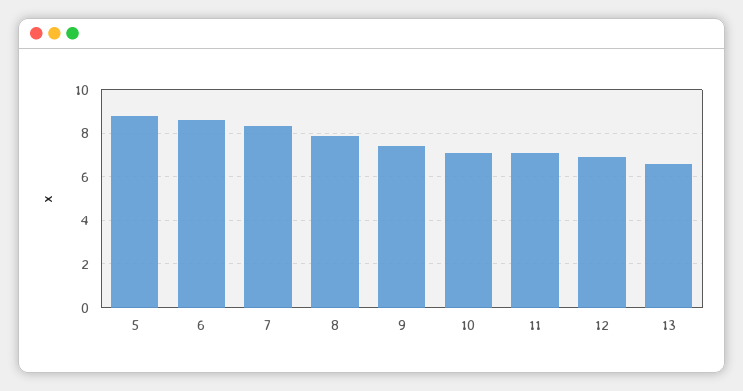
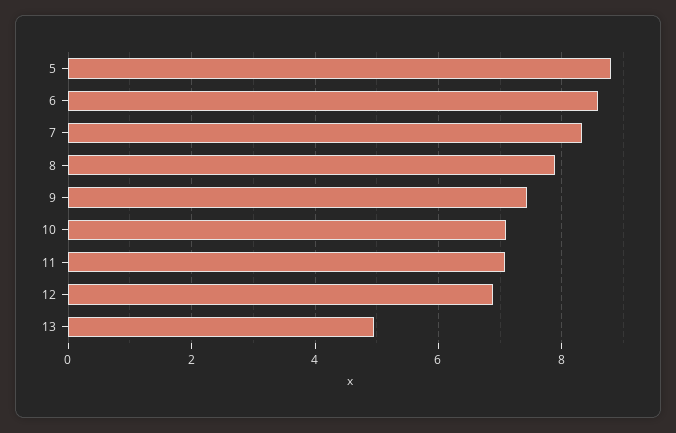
  {
    "5": 8.8,
    "6": 8.6,
    "7": 8.4,
    "8": 7.8,
    "9": 7.4,
    "10": 7.2,
    "11": 7,
    "12": 6.8,
-   "13": 6.5
+   "13": 5
  }

